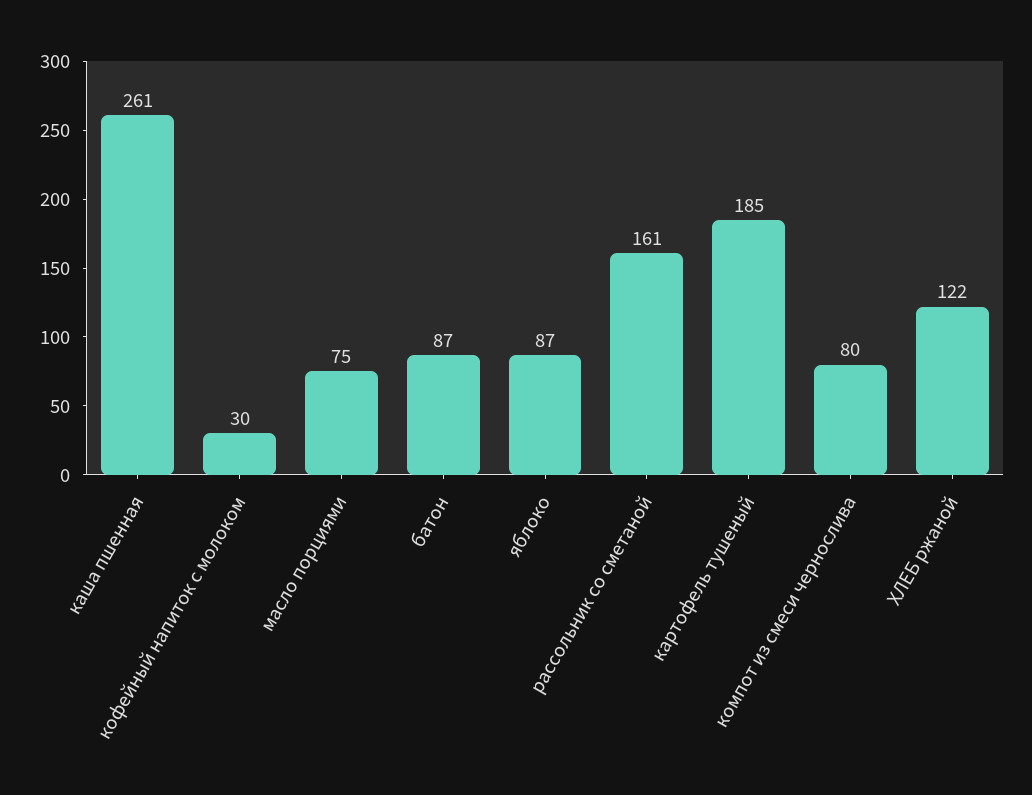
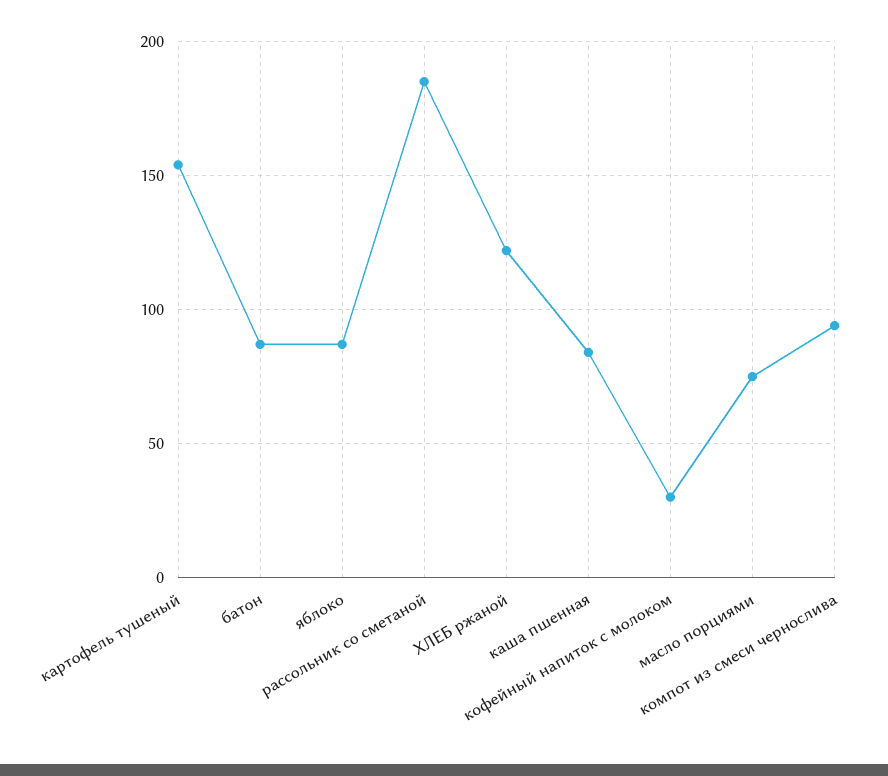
  {
-   "каша пшенная": 261,
+   "каша пшенная": 85,
    "кофейный напиток с молоком": 30,
    "масло порциями": 75,
    "батон": 87,
    "яблоко": 87,
-   "рассольник со сметаной": 161,
+   "рассольник со сметаной": 185,
-   "картофель тушеный": 185,
+   "картофель тушеный": 155,
-   "компот из смеси чернослива": 80,
+   "компот из смеси чернослива": 95,
    "ХЛЕБ ржаной": 122
  }

